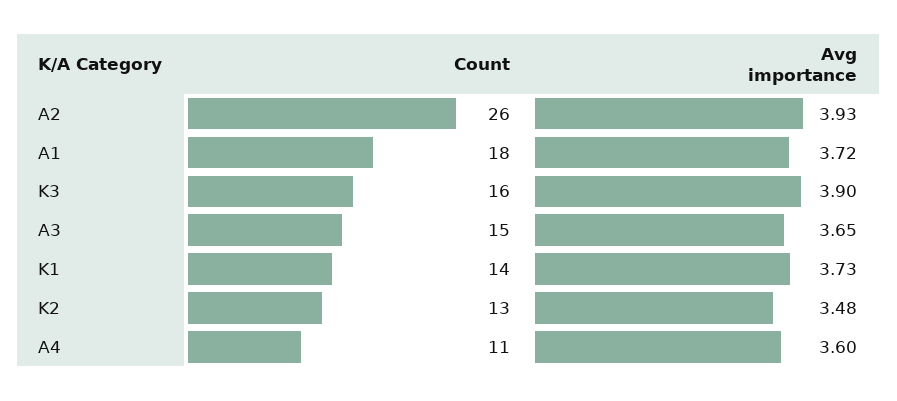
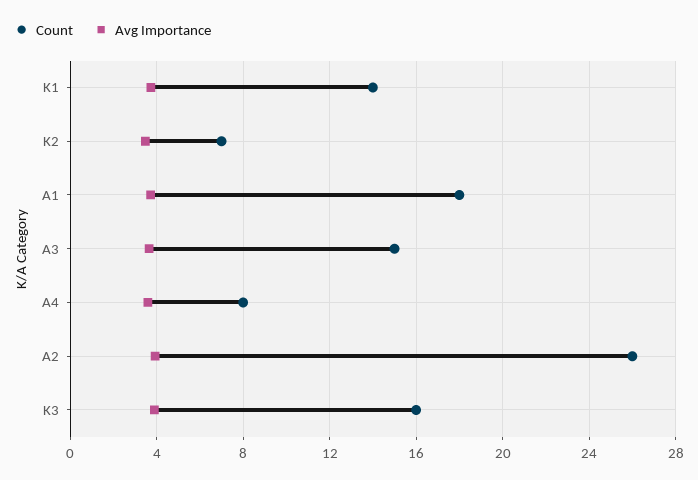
  {
    "Count": {
      "A2": 26,
      "A1": 18,
      "K3": 16,
      "A3": 15,
      "K1": 14,
-     "K2": 13,
+     "K2": 7,
-     "A4": 11
+     "A4": 8
    },
    "Avg importance": {
      "A2": 3.93,
      "A1": 3.72,
      "K3": 3.9,
      "A3": 3.65,
      "K1": 3.73,
      "K2": 3.48,
      "A4": 3.6
    }
  }

